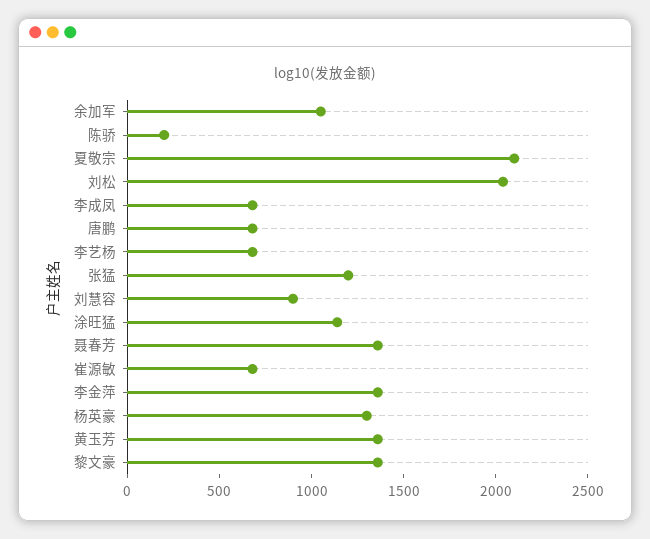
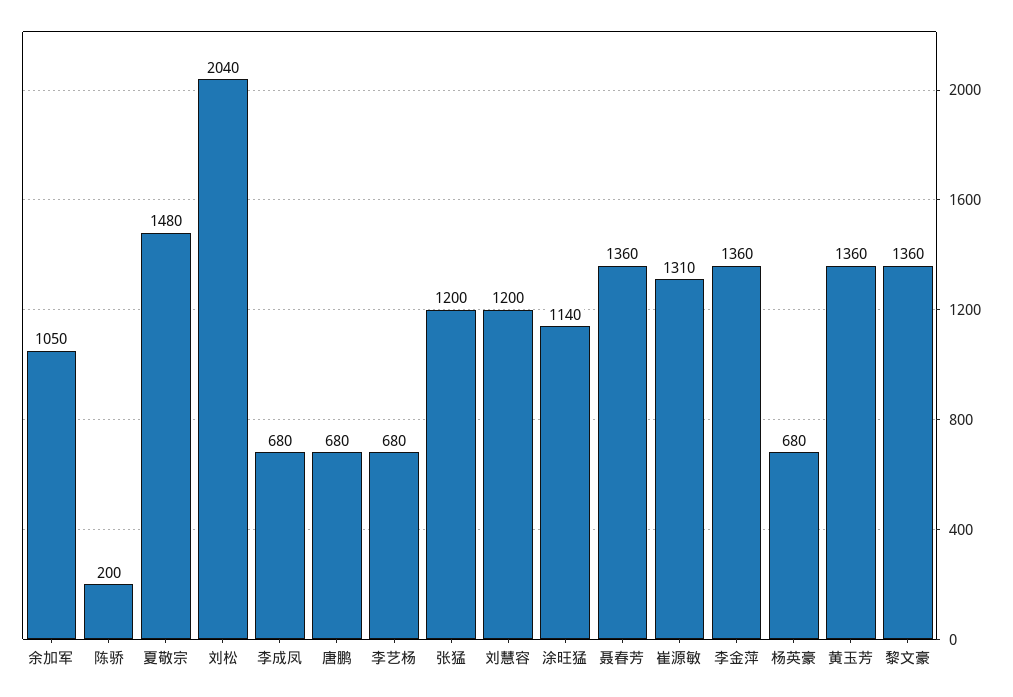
  {
    "余加军": 1050,
    "陈骄": 200,
-   "夏敬宗": 2100,
+   "夏敬宗": 1480,
    "刘松": 2040,
    "李成凤": 680,
    "唐鹏": 680,
    "李艺杨": 680,
    "张猛": 1200,
-   "刘慧容": 900,
+   "刘慧容": 1200,
    "涂旺猛": 1140,
    "聂春芳": 1360,
-   "崔源敏": 700,
+   "崔源敏": 1310,
    "李金萍": 1360,
-   "杨英豪": 1300,
+   "杨英豪": 680,
    "黄玉芳": 1360,
    "黎文豪": 1360
  }

